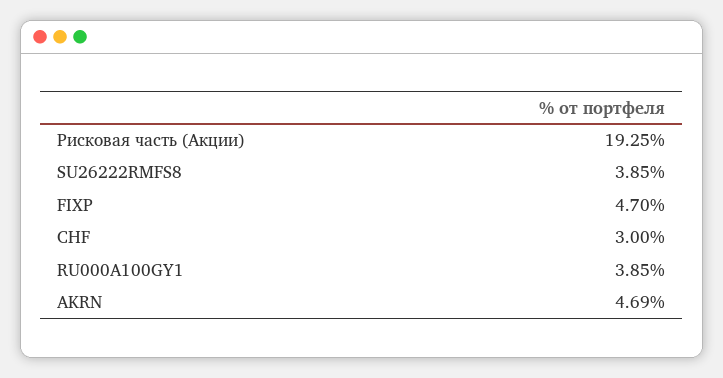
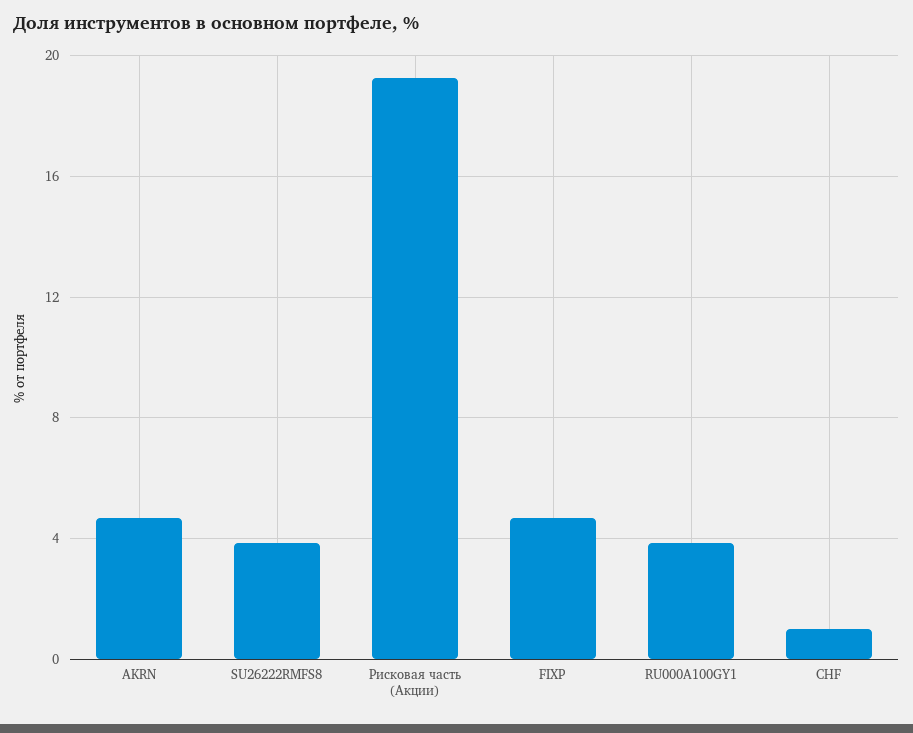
  {
    "Рисковая часть (Акции)": 19.25,
    "SU26222RMFS8": 3.85,
    "FIXP": 4.7,
-   "CHF": 3,
+   "CHF": 1,
    "RU000A100GY1": 3.85,
    "AKRN": 4.69
  }

